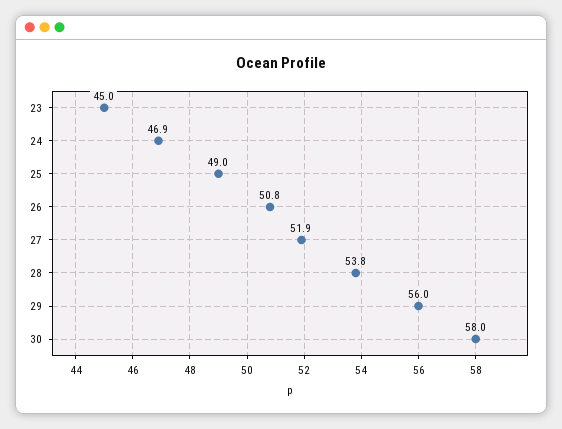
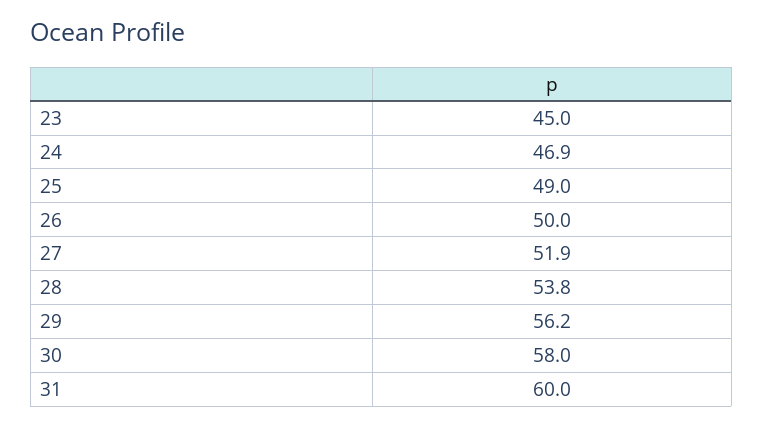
  {
    "23": 45,
    "24": 46.9,
    "25": 49,
-   "26": 50.8,
+   "26": 50,
    "27": 51.9,
    "28": 53.8,
-   "29": 56,
+   "29": 56.2,
-   "30": 58
+   "30": 58,
+   "31": 60
  }

